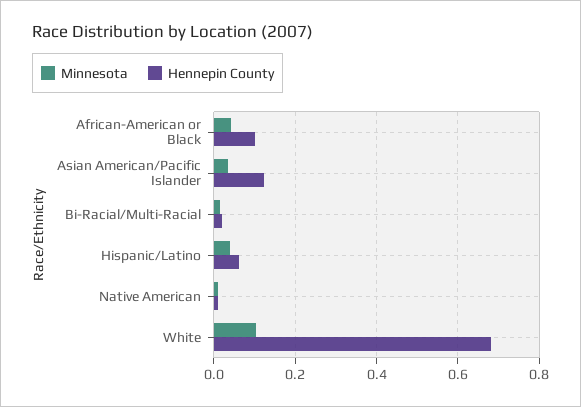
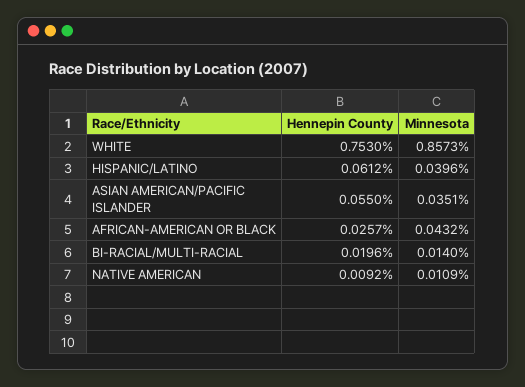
  {
    "Minnesota": {
      "African-American or Black": 0.0432,
      "Asian American/Pacific Islander": 0.0351,
      "Bi-Racial/Multi-Racial": 0.014,
      "Hispanic/Latino": 0.0396,
      "Native American": 0.0109,
-     "White": 0.1
+     "White": 0.8573
    },
    "Hennepin County": {
-     "African-American or Black": 0.1,
+     "African-American or Black": 0.0257,
-     "Asian American/Pacific Islander": 0.12,
+     "Asian American/Pacific Islander": 0.055,
      "Bi-Racial/Multi-Racial": 0.0196,
      "Hispanic/Latino": 0.0612,
      "Native American": 0.0092,
-     "White": 0.68
+     "White": 0.753
    }
  }

